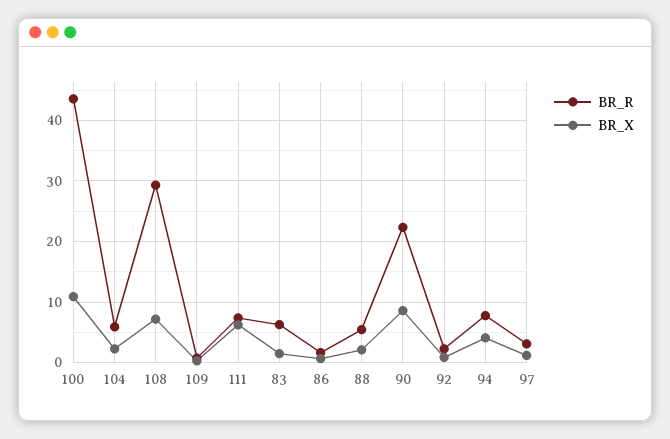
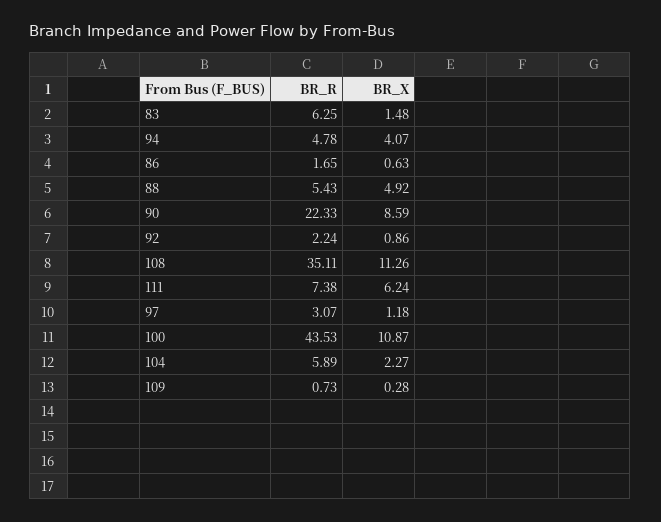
  {
    "BR_R": {
      "100": 43.53,
      "104": 5.89,
-     "108": 29,
+     "108": 35.11,
      "109": 0.73,
      "111": 7.38,
      "83": 6.25,
      "86": 1.65,
      "88": 5.43,
      "90": 22.33,
      "92": 2.24,
-     "94": 8,
+     "94": 4.78,
      "97": 3.07
    },
    "BR_X": {
      "100": 10.87,
      "104": 2.27,
-     "108": 7,
+     "108": 11.26,
      "109": 0.28,
      "111": 6.24,
      "83": 1.48,
      "86": 0.63,
-     "88": 2,
+     "88": 4.92,
      "90": 8.59,
      "92": 0.86,
      "94": 4.07,
      "97": 1.18
    }
  }

